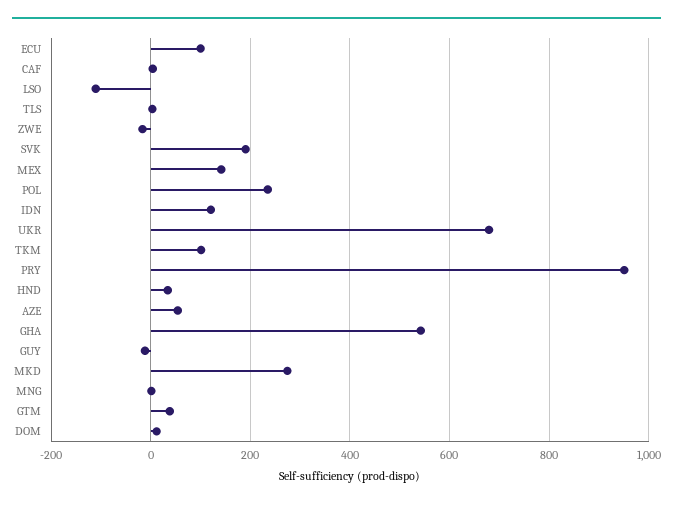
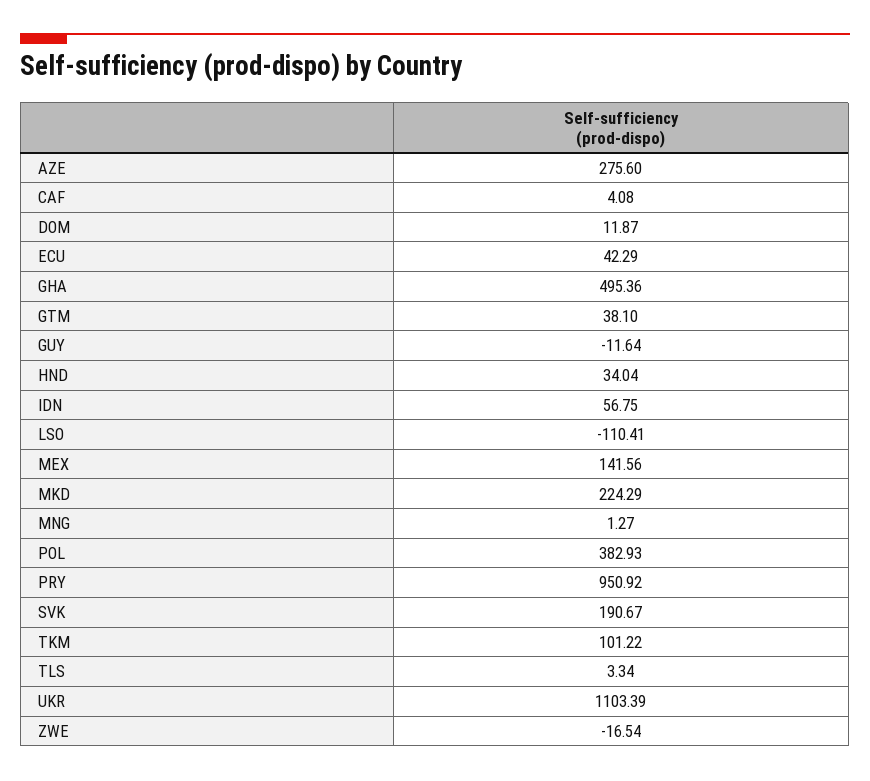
  {
-   "ECU": 100,
+   "ECU": 42.29,
    "CAF": 4.08,
    "LSO": -110.41,
    "TLS": 3.34,
    "ZWE": -16.54,
    "SVK": 190.67,
    "MEX": 141.56,
-   "POL": 240,
+   "POL": 382.93,
-   "IDN": 120,
+   "IDN": 56.75,
-   "UKR": 680,
+   "UKR": 1103.39,
    "TKM": 101.22,
    "PRY": 950.92,
    "HND": 34.04,
-   "AZE": 60,
+   "AZE": 275.6,
-   "GHA": 540,
+   "GHA": 495.36,
    "GUY": -11.64,
-   "MKD": 280,
+   "MKD": 224.29,
    "MNG": 1.27,
    "GTM": 38.1,
    "DOM": 11.87
  }

